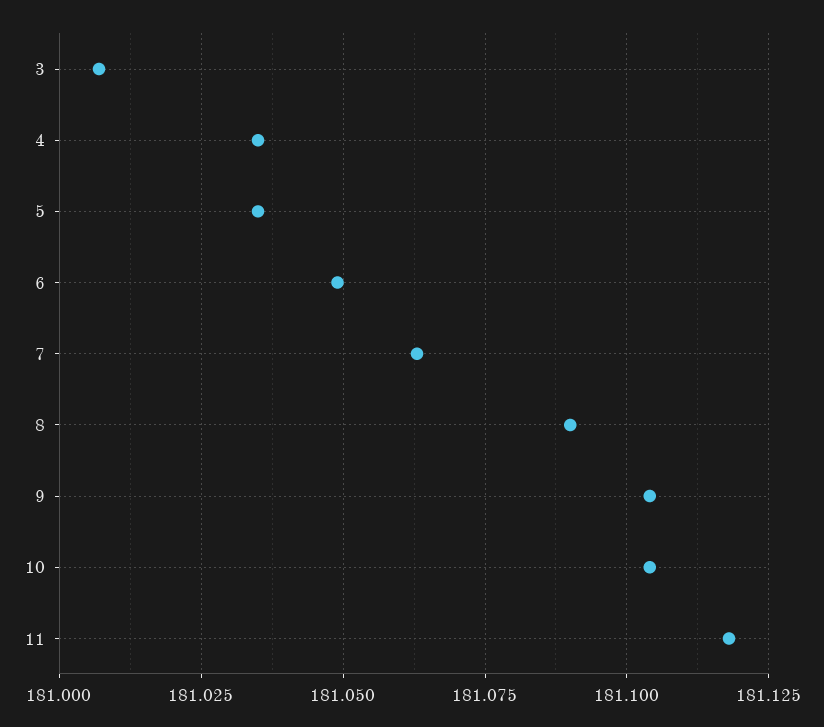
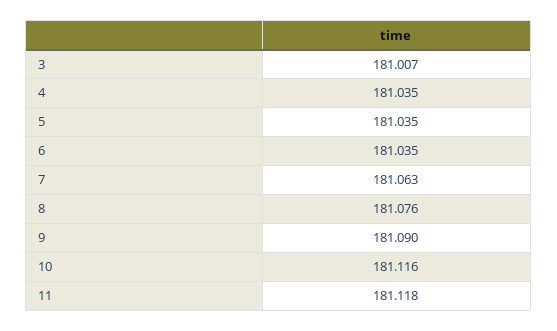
  {
    "3": 181.007,
    "4": 181.035,
    "5": 181.035,
-   "6": 181.05,
+   "6": 181.035,
    "7": 181.063,
-   "8": 181.09,
+   "8": 181.076,
-   "9": 181.105,
+   "9": 181.09,
-   "10": 181.105,
+   "10": 181.116,
    "11": 181.118
  }

